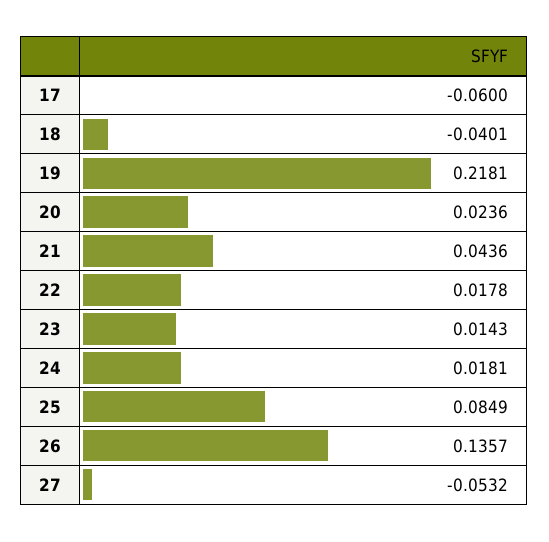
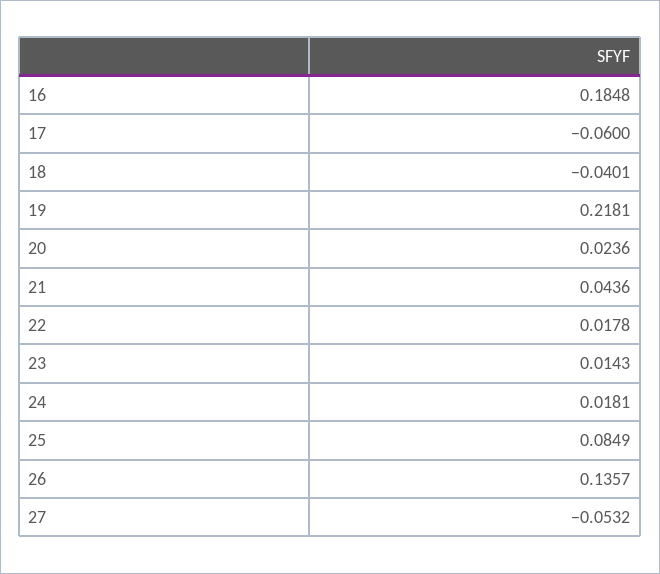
  {
    "17": -0.06,
    "18": -0.0401,
    "19": 0.2181,
    "20": 0.0236,
    "21": 0.0436,
    "22": 0.0178,
    "23": 0.0143,
    "24": 0.0181,
    "25": 0.0849,
    "26": 0.1357,
-   "27": -0.0532
+   "27": -0.0532,
+   "16": 0.1848
  }

